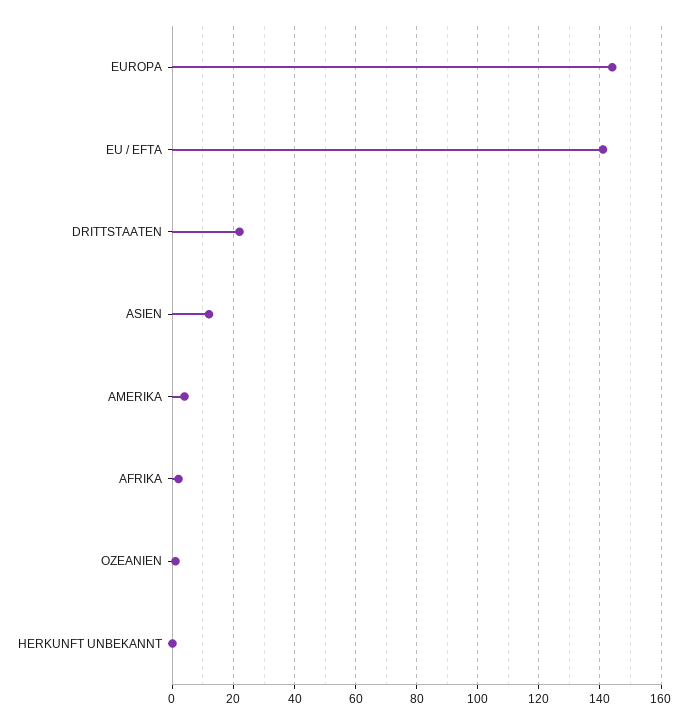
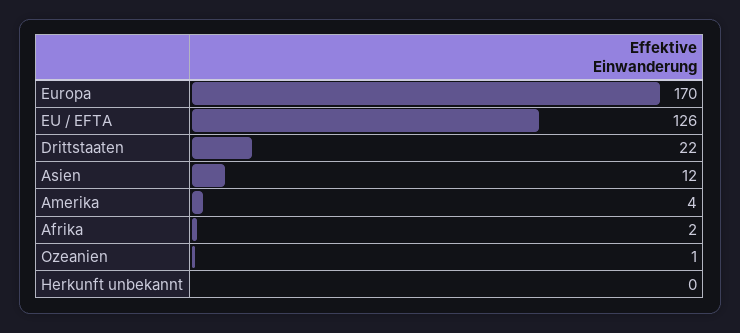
  {
-   "EUROPA": 145,
+   "EUROPA": 170,
-   "EU / EFTA": 140,
+   "EU / EFTA": 126,
    "DRITTSTAATEN": 22,
    "ASIEN": 12,
    "AMERIKA": 4,
    "AFRIKA": 2,
    "OZEANIEN": 1,
    "HERKUNFT UNBEKANNT": 0
  }

